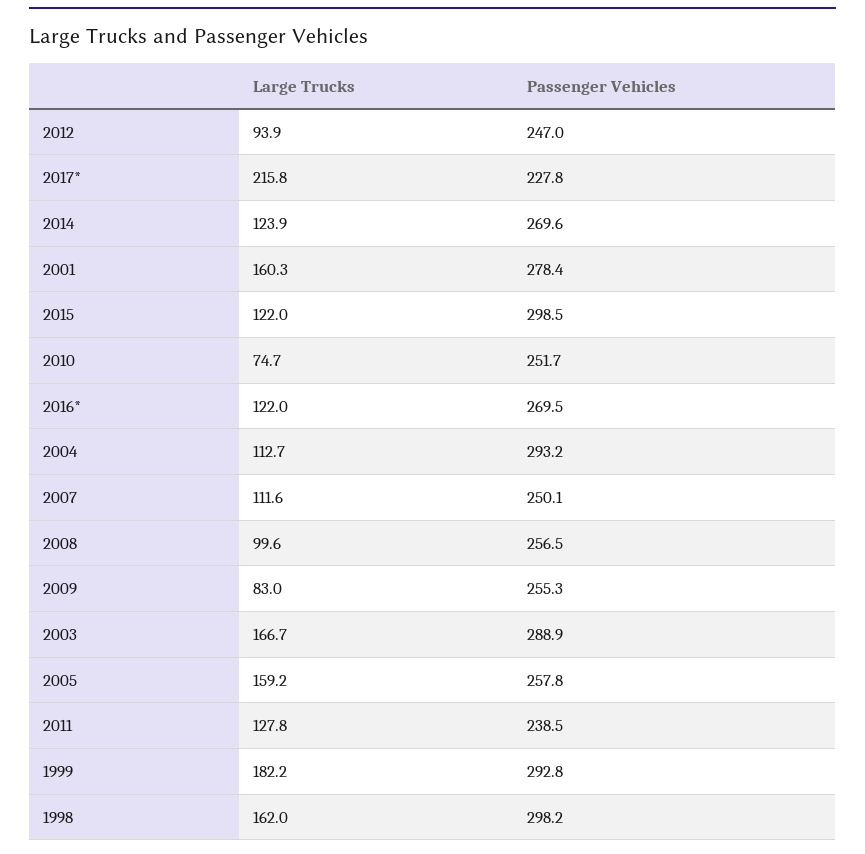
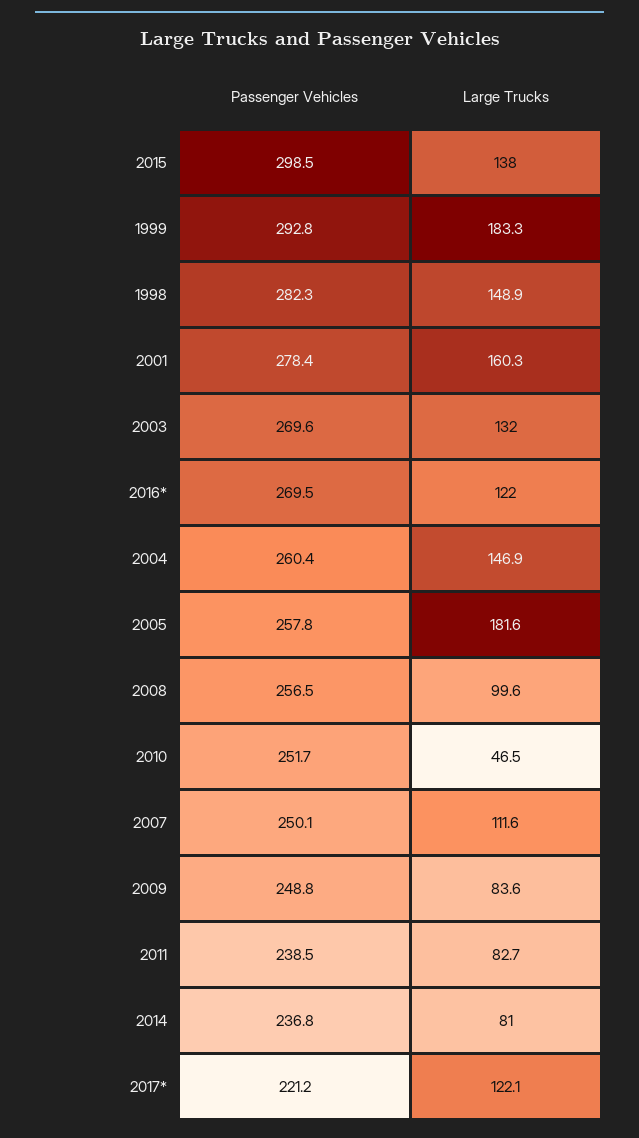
  {
    "Large Trucks": {
-     "2012": 93.9,
-     "2017*": 215.8,
+     "2017*": 122.1,
-     "2014": 123.9,
+     "2014": 81,
      "2001": 160.3,
-     "2015": 122,
+     "2015": 138,
-     "2010": 74.7,
+     "2010": 46.5,
      "2016*": 122,
-     "2004": 112.7,
+     "2004": 146.9,
      "2007": 111.6,
      "2008": 99.6,
-     "2009": 83,
+     "2009": 83.6,
-     "2003": 166.7,
+     "2003": 132,
-     "2005": 159.2,
+     "2005": 181.6,
-     "2011": 127.8,
+     "2011": 82.7,
-     "1999": 182.2,
+     "1999": 183.3,
-     "1998": 162
+     "1998": 148.9
    },
    "Passenger Vehicles": {
-     "2012": 247,
-     "2017*": 227.8,
+     "2017*": 221.2,
-     "2014": 269.6,
+     "2014": 236.8,
      "2001": 278.4,
      "2015": 298.5,
      "2010": 251.7,
      "2016*": 269.5,
-     "2004": 293.2,
+     "2004": 260.4,
      "2007": 250.1,
      "2008": 256.5,
-     "2009": 255.3,
+     "2009": 248.8,
-     "2003": 288.9,
+     "2003": 269.6,
      "2005": 257.8,
      "2011": 238.5,
      "1999": 292.8,
-     "1998": 298.2
+     "1998": 282.3
    }
  }

